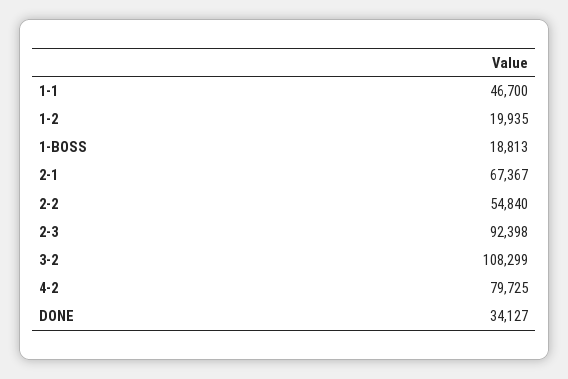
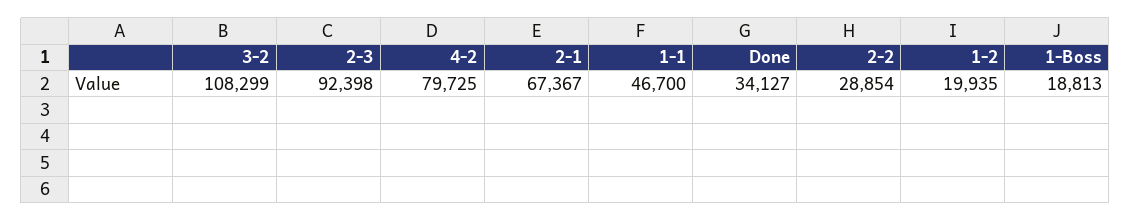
  {
    "1-1": 46700,
    "1-2": 19935,
    "1-BOSS": 18813,
    "2-1": 67367,
-   "2-2": 54840,
+   "2-2": 28854,
    "2-3": 92398,
    "3-2": 108299,
    "4-2": 79725,
    "DONE": 34127
  }

